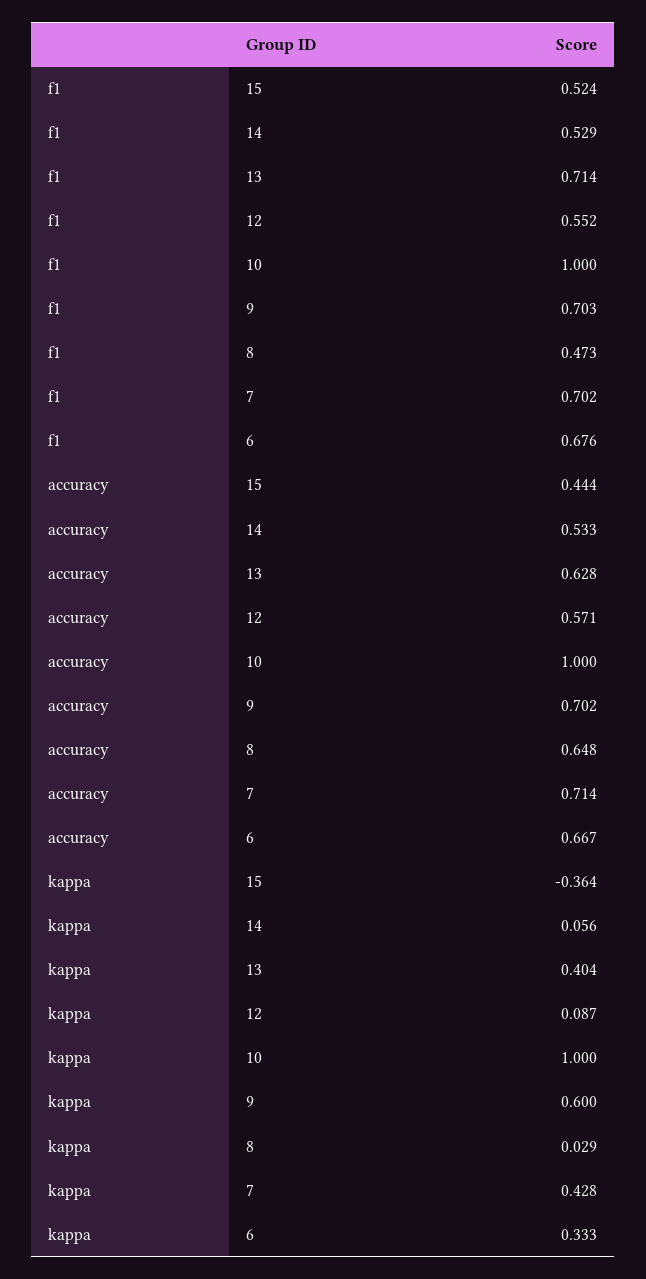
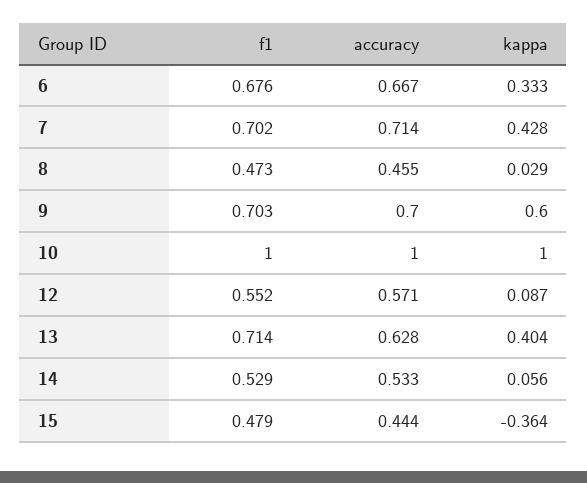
  {
    "f1": {
-     "15": 0.524,
+     "15": 0.479,
      "14": 0.529,
      "13": 0.714,
      "12": 0.552,
      "10": 1,
      "9": 0.703,
      "8": 0.473,
      "7": 0.702,
      "6": 0.676
    },
    "accuracy": {
      "15": 0.444,
      "14": 0.533,
      "13": 0.628,
      "12": 0.571,
      "10": 1,
-     "9": 0.702,
+     "9": 0.7,
-     "8": 0.648,
+     "8": 0.455,
      "7": 0.714,
      "6": 0.667
    },
    "kappa": {
      "15": -0.364,
      "14": 0.056,
      "13": 0.404,
      "12": 0.087,
      "10": 1,
      "9": 0.6,
      "8": 0.029,
      "7": 0.428,
      "6": 0.333
    }
  }

